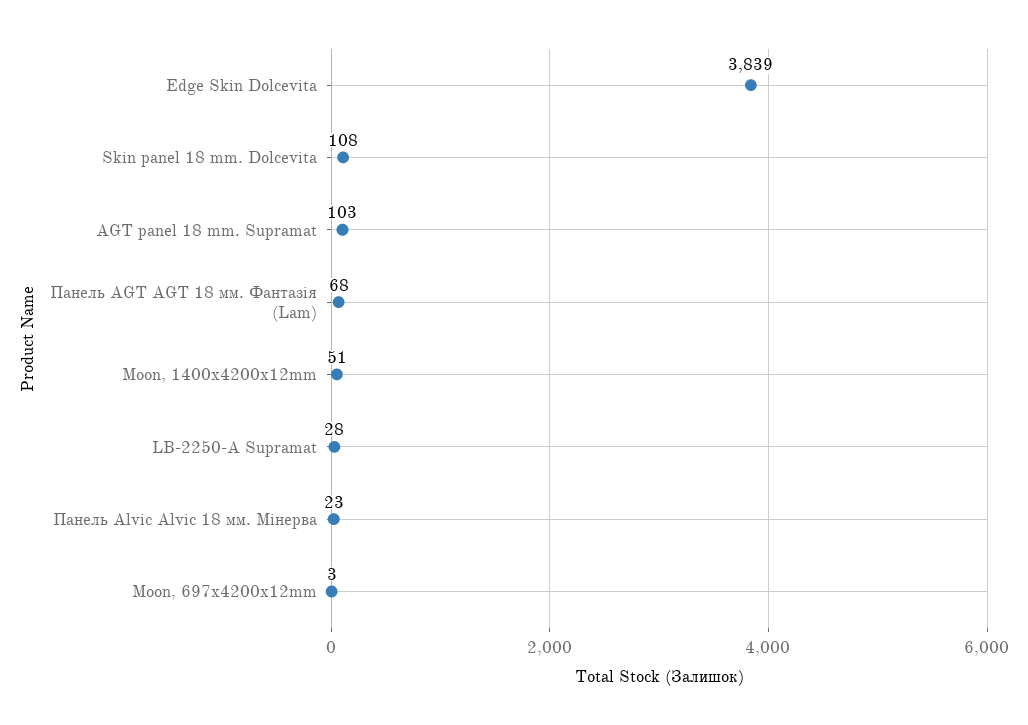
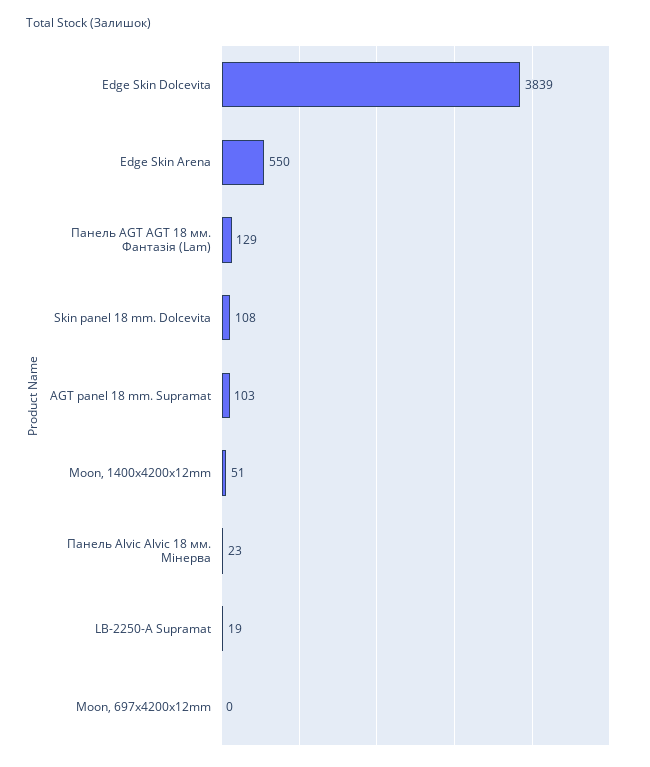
  {
    "Edge Skin Dolcevita": 3839,
    "Skin panel 18 mm. Dolcevita": 108,
    "AGT panel 18 mm. Supramat": 103,
-   "Панель AGT AGT 18 мм. Фантазія (Lam)": 68,
+   "Панель AGT AGT 18 мм. Фантазія (Lam)": 129,
    "Moon, 1400x4200x12mm": 51,
-   "LB-2250-А Supramat": 28,
+   "LB-2250-А Supramat": 19,
    "Панель Alvic Alvic 18 мм. Мінерва": 23,
-   "Moon, 697x4200x12mm": 3
+   "Moon, 697x4200x12mm": 0,
+   "Edge Skin Arena": 550
  }

